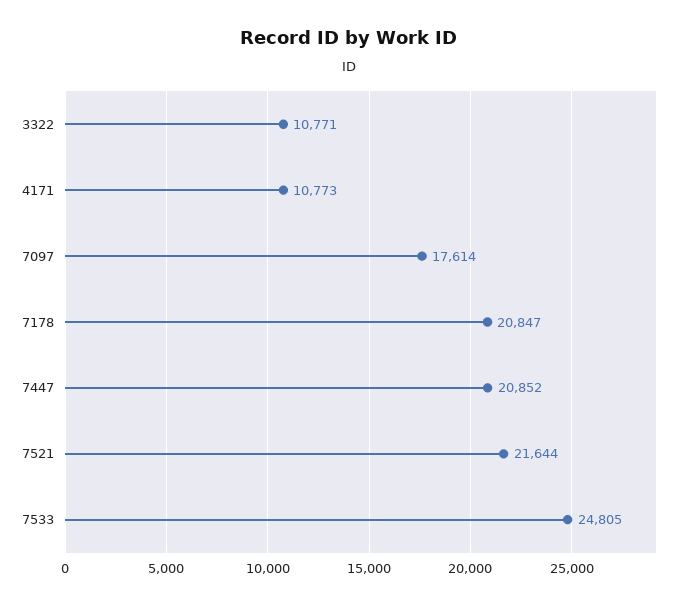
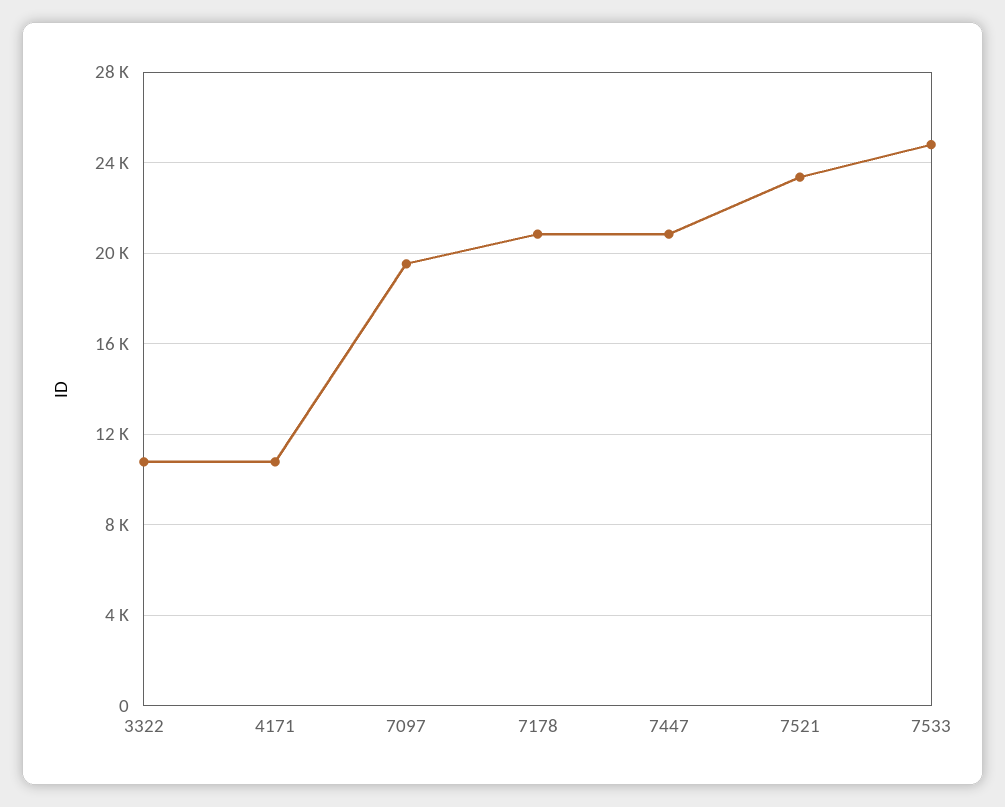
  {
    "3322": 10771,
    "4171": 10773,
-   "7097": 17614,
+   "7097": 19500,
    "7178": 20847,
    "7447": 20852,
-   "7521": 21644,
+   "7521": 23500,
    "7533": 24805
  }

